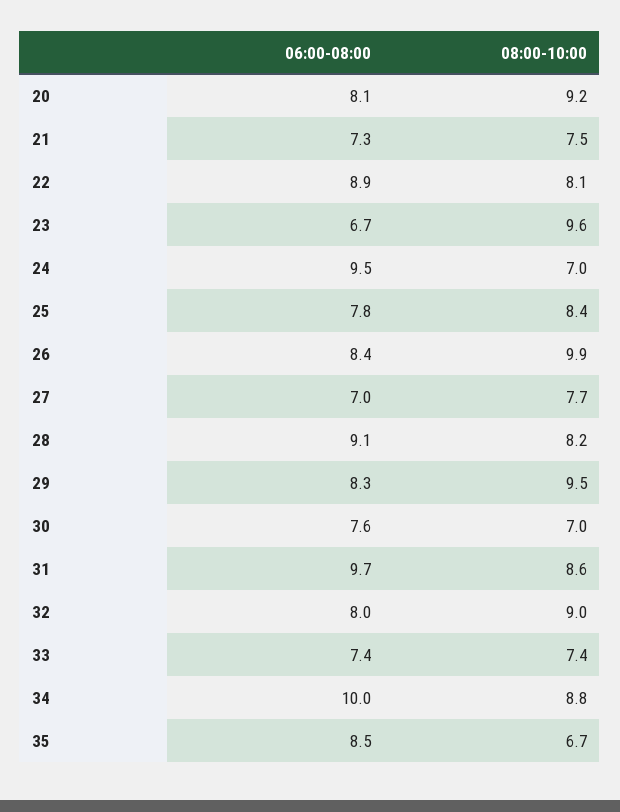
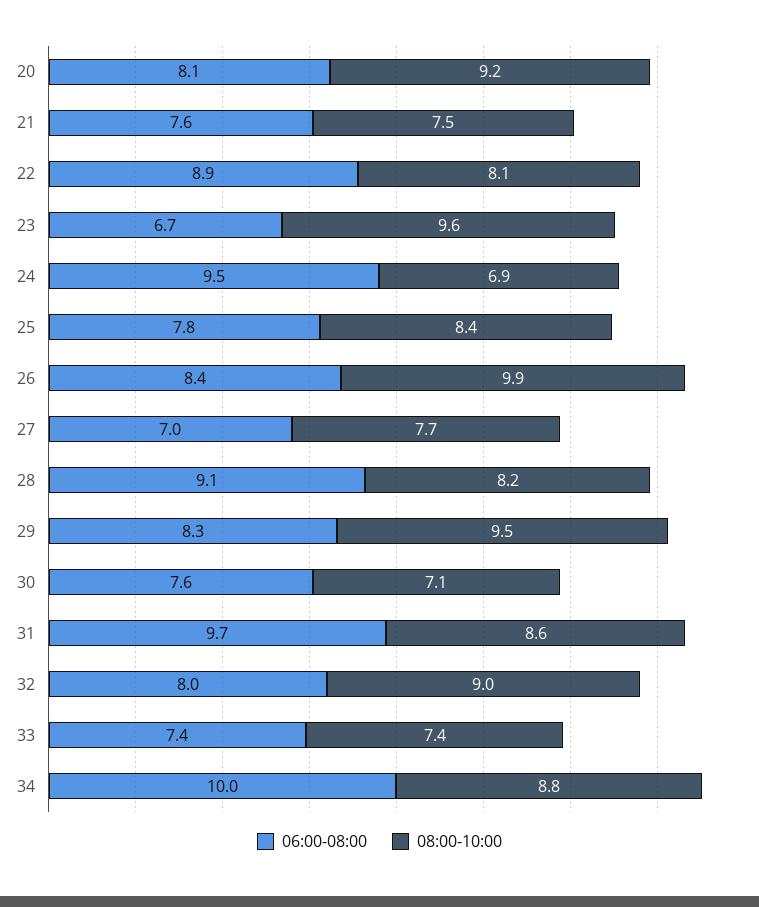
  {
    "06:00-08:00": {
      "20": 8.1,
-     "21": 7.3,
+     "21": 7.6,
      "22": 8.9,
      "23": 6.7,
      "24": 9.5,
      "25": 7.8,
      "26": 8.4,
      "27": 7,
      "28": 9.1,
      "29": 8.3,
      "30": 7.6,
      "31": 9.7,
      "32": 8,
      "33": 7.4,
-     "34": 10,
+     "34": 10
-     "35": 8.5
    },
    "08:00-10:00": {
      "20": 9.2,
      "21": 7.5,
      "22": 8.1,
      "23": 9.6,
-     "24": 7,
+     "24": 6.9,
      "25": 8.4,
      "26": 9.9,
      "27": 7.7,
      "28": 8.2,
      "29": 9.5,
-     "30": 7,
+     "30": 7.1,
      "31": 8.6,
      "32": 9,
      "33": 7.4,
-     "34": 8.8,
+     "34": 8.8
-     "35": 6.7
    }
  }

